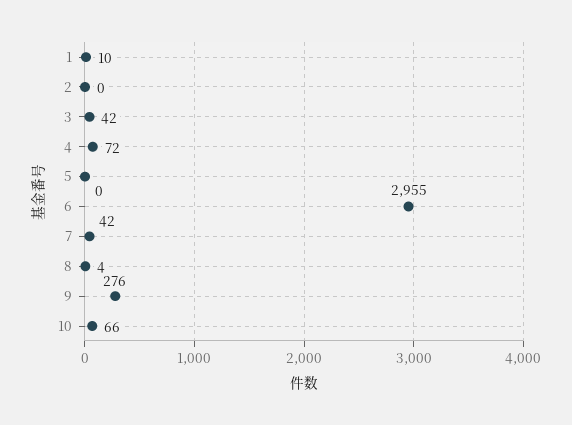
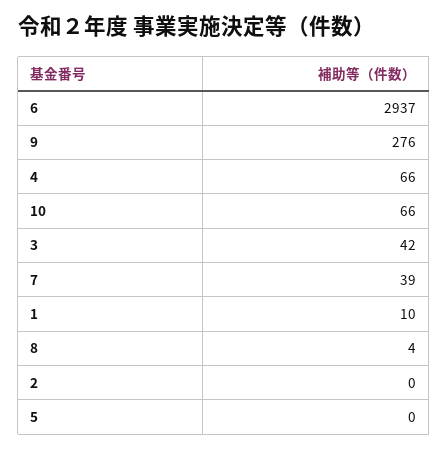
  {
    "1": 10,
    "2": 0,
    "3": 42,
-   "4": 72,
+   "4": 66,
    "5": 0,
-   "6": 2955,
+   "6": 2937,
-   "7": 42,
+   "7": 39,
    "8": 4,
    "9": 276,
    "10": 66
  }

